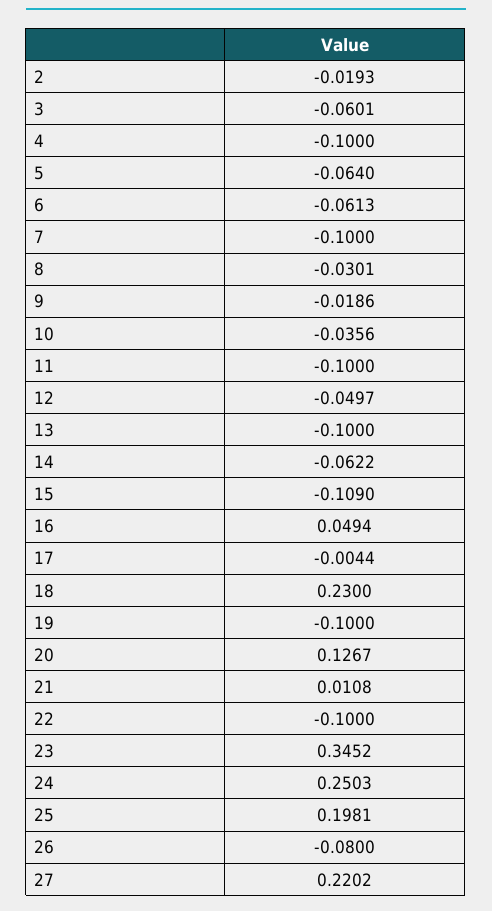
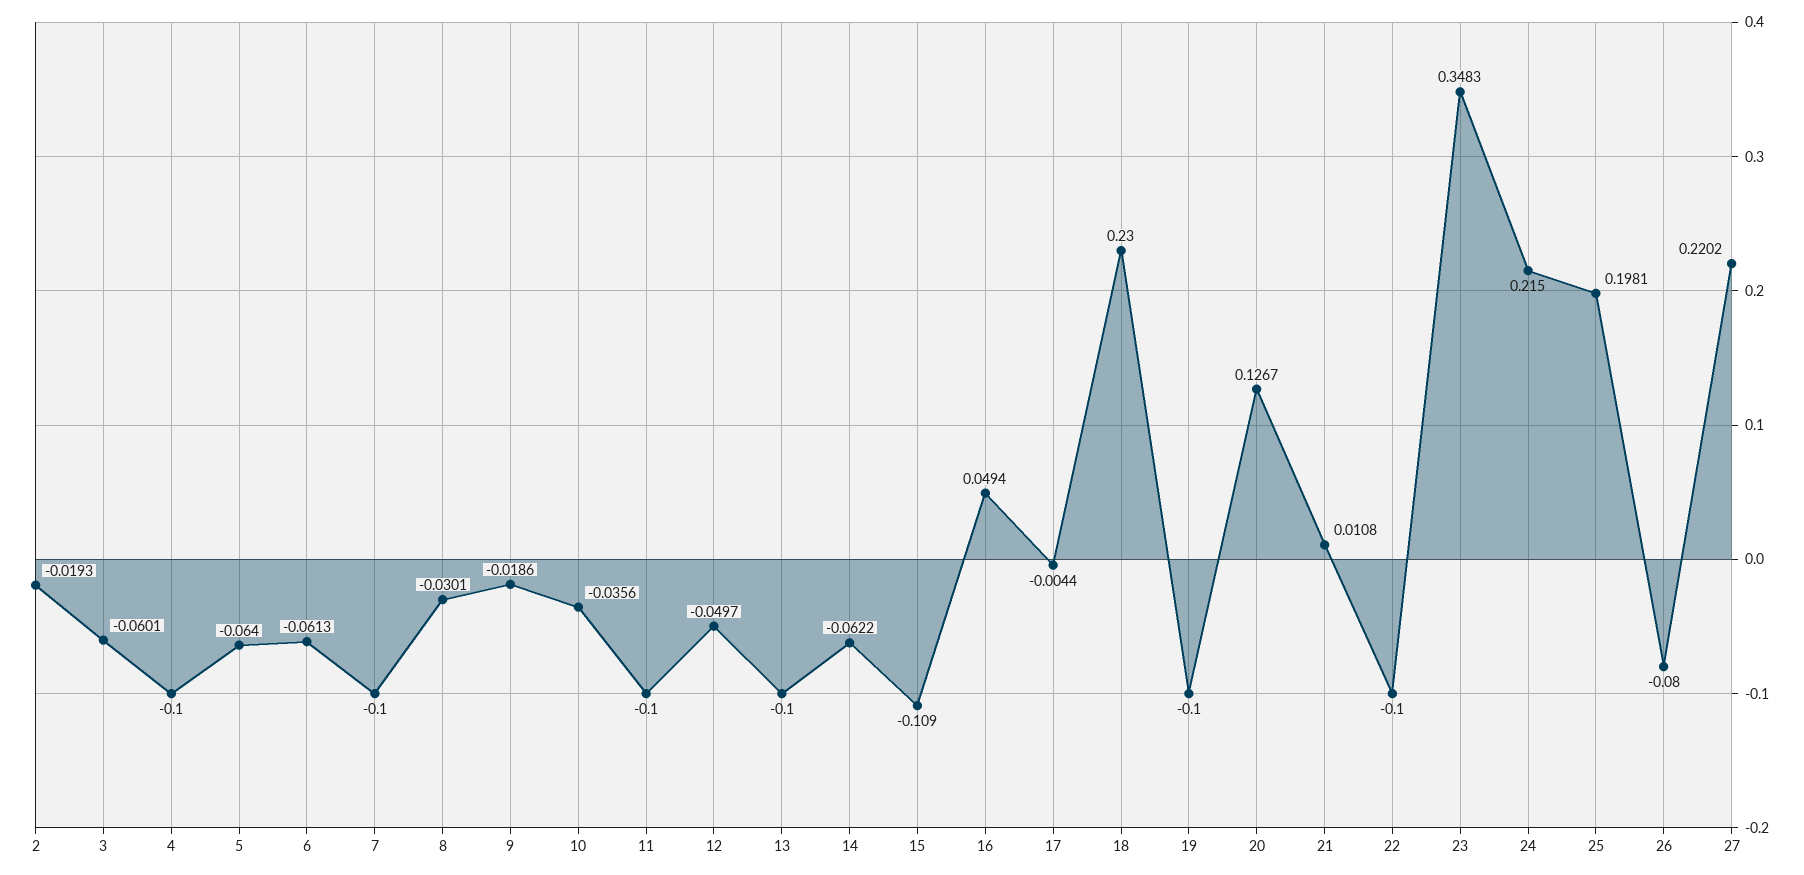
  {
    "2": -0.0193,
    "3": -0.0601,
    "4": -0.1,
    "5": -0.064,
    "6": -0.0613,
    "7": -0.1,
    "8": -0.0301,
    "9": -0.0186,
    "10": -0.0356,
    "11": -0.1,
    "12": -0.0497,
    "13": -0.1,
    "14": -0.0622,
    "15": -0.109,
    "16": 0.0494,
    "17": -0.0044,
    "18": 0.23,
    "19": -0.1,
    "20": 0.1267,
    "21": 0.0108,
    "22": -0.1,
-   "23": 0.3452,
+   "23": 0.3483,
-   "24": 0.2503,
+   "24": 0.215,
    "25": 0.1981,
    "26": -0.08,
    "27": 0.2202
  }

